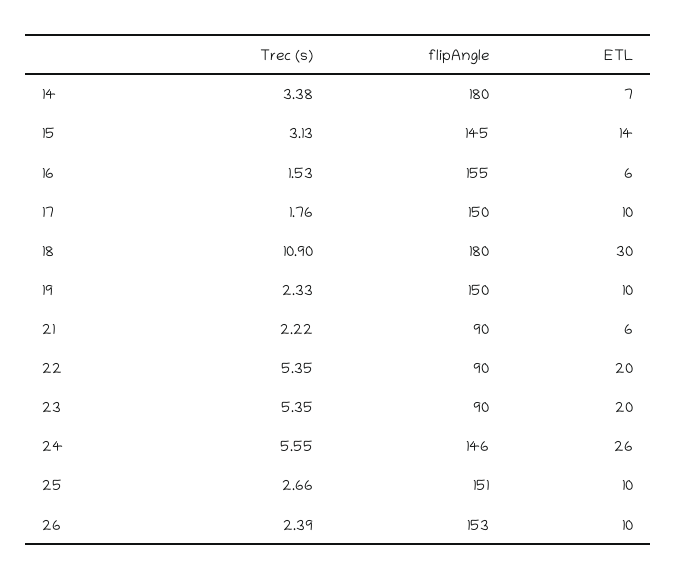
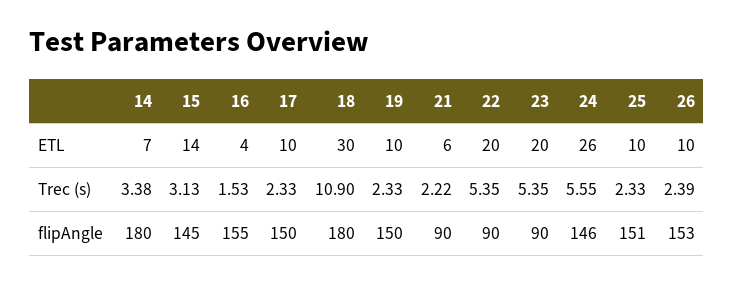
  {
    "Trec (s)": {
      "14": 3.38,
      "15": 3.13,
      "16": 1.53,
-     "17": 1.76,
+     "17": 2.33,
      "18": 10.9,
      "19": 2.33,
      "21": 2.22,
      "22": 5.35,
      "23": 5.35,
      "24": 5.55,
-     "25": 2.66,
+     "25": 2.33,
      "26": 2.39
    },
    "flipAngle": {
      "14": 180,
      "15": 145,
      "16": 155,
      "17": 150,
      "18": 180,
      "19": 150,
      "21": 90,
      "22": 90,
      "23": 90,
      "24": 146,
      "25": 151,
      "26": 153
    },
    "ETL": {
      "14": 7,
      "15": 14,
-     "16": 6,
+     "16": 4,
      "17": 10,
      "18": 30,
      "19": 10,
      "21": 6,
      "22": 20,
      "23": 20,
      "24": 26,
      "25": 10,
      "26": 10
    }
  }

